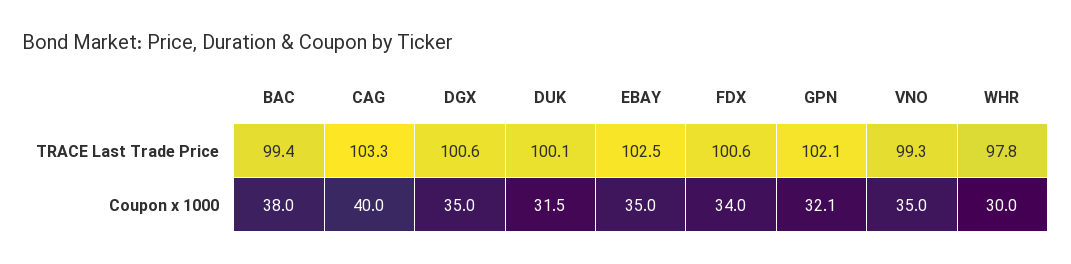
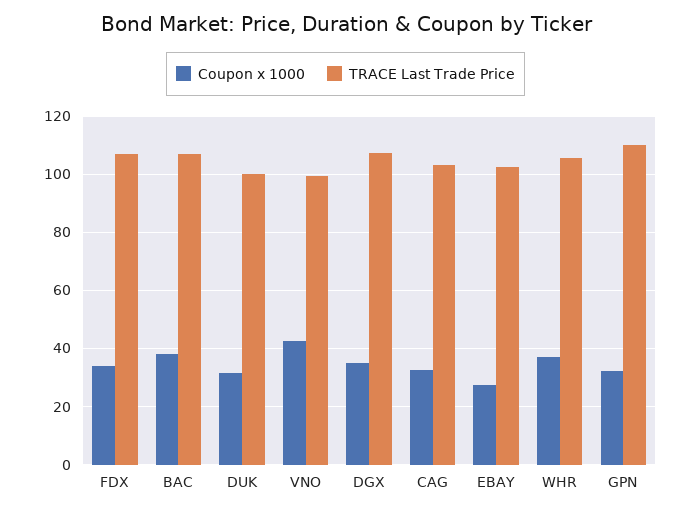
  {
    "TRACE Last Trade Price": {
-     "BAC": 99.4,
+     "BAC": 107.5,
      "CAG": 103.3,
-     "DGX": 100.6,
+     "DGX": 107.5,
      "DUK": 100.1,
      "EBAY": 102.5,
-     "FDX": 100.6,
+     "FDX": 107.5,
-     "GPN": 102.1,
+     "GPN": 110,
      "VNO": 99.3,
-     "WHR": 97.8
+     "WHR": 105
    },
    "Coupon x 1000": {
      "BAC": 38,
-     "CAG": 40,
+     "CAG": 32.5,
      "DGX": 35,
      "DUK": 31.5,
-     "EBAY": 35,
+     "EBAY": 27.5,
      "FDX": 34,
      "GPN": 32.1,
-     "VNO": 35,
+     "VNO": 42.5,
-     "WHR": 30
+     "WHR": 37.5
    }
  }

